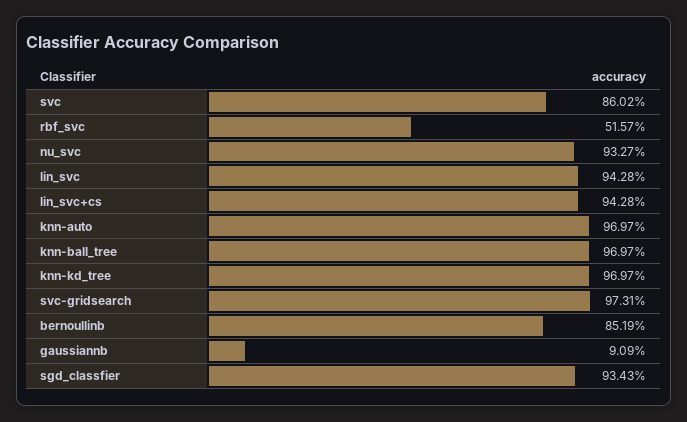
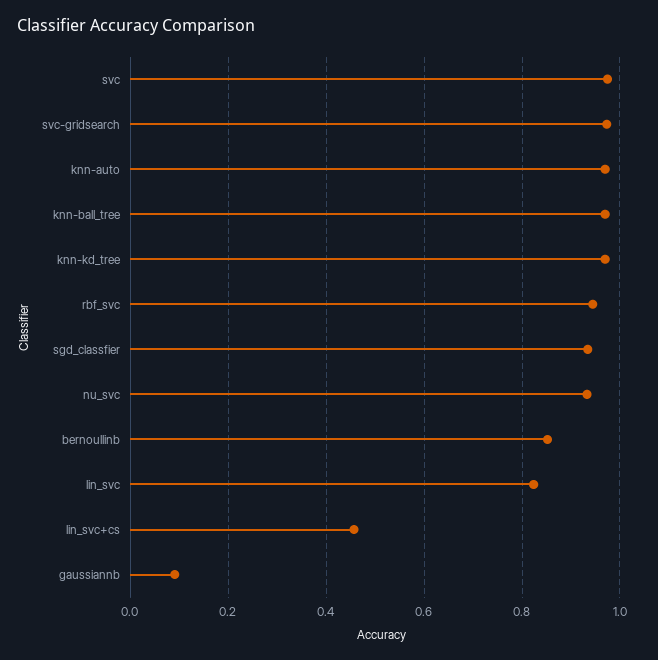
  {
-   "svc": 0.8602,
+   "svc": 0.98,
-   "rbf_svc": 0.5157,
+   "rbf_svc": 0.94,
    "nu_svc": 0.9327,
-   "lin_svc": 0.9428,
+   "lin_svc": 0.82,
-   "lin_svc+cs": 0.9428,
+   "lin_svc+cs": 0.46,
    "knn-auto": 0.9697,
    "knn-ball_tree": 0.9697,
    "knn-kd_tree": 0.9697,
    "svc-gridsearch": 0.9731,
    "bernoullinb": 0.8519,
    "gaussiannb": 0.0909,
    "sgd_classfier": 0.9343
  }

